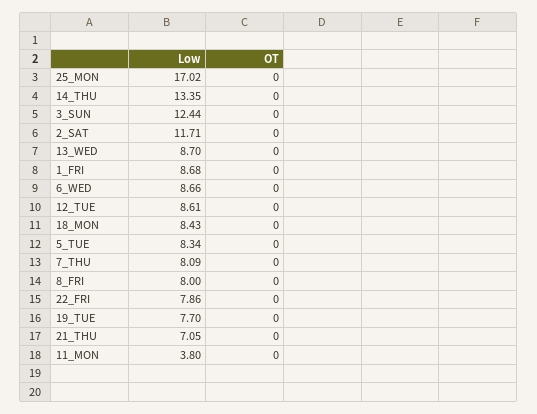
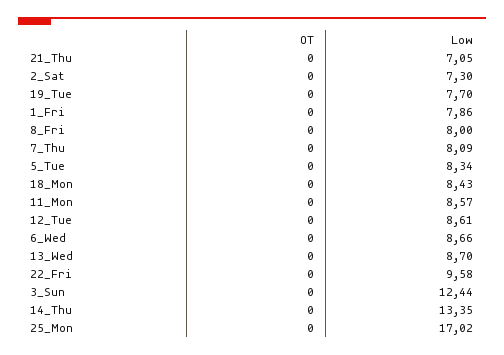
  {
    "Low": {
      "25_MON": 17.02,
      "14_THU": 13.35,
      "3_SUN": 12.44,
-     "2_SAT": 11.71,
+     "2_SAT": 7.3,
      "13_WED": 8.7,
-     "1_FRI": 8.68,
+     "1_FRI": 7.86,
      "6_WED": 8.66,
      "12_TUE": 8.61,
      "18_MON": 8.43,
      "5_TUE": 8.34,
      "7_THU": 8.09,
      "8_FRI": 8,
-     "22_FRI": 7.86,
+     "22_FRI": 9.58,
      "19_TUE": 7.7,
      "21_THU": 7.05,
-     "11_MON": 3.8
+     "11_MON": 8.57
    },
    "OT": {
      "25_MON": 0,
      "14_THU": 0,
      "3_SUN": 0,
      "2_SAT": 0,
      "13_WED": 0,
      "1_FRI": 0,
      "6_WED": 0,
      "12_TUE": 0,
      "18_MON": 0,
      "5_TUE": 0,
      "7_THU": 0,
      "8_FRI": 0,
      "22_FRI": 0,
      "19_TUE": 0,
      "21_THU": 0,
      "11_MON": 0
    }
  }

